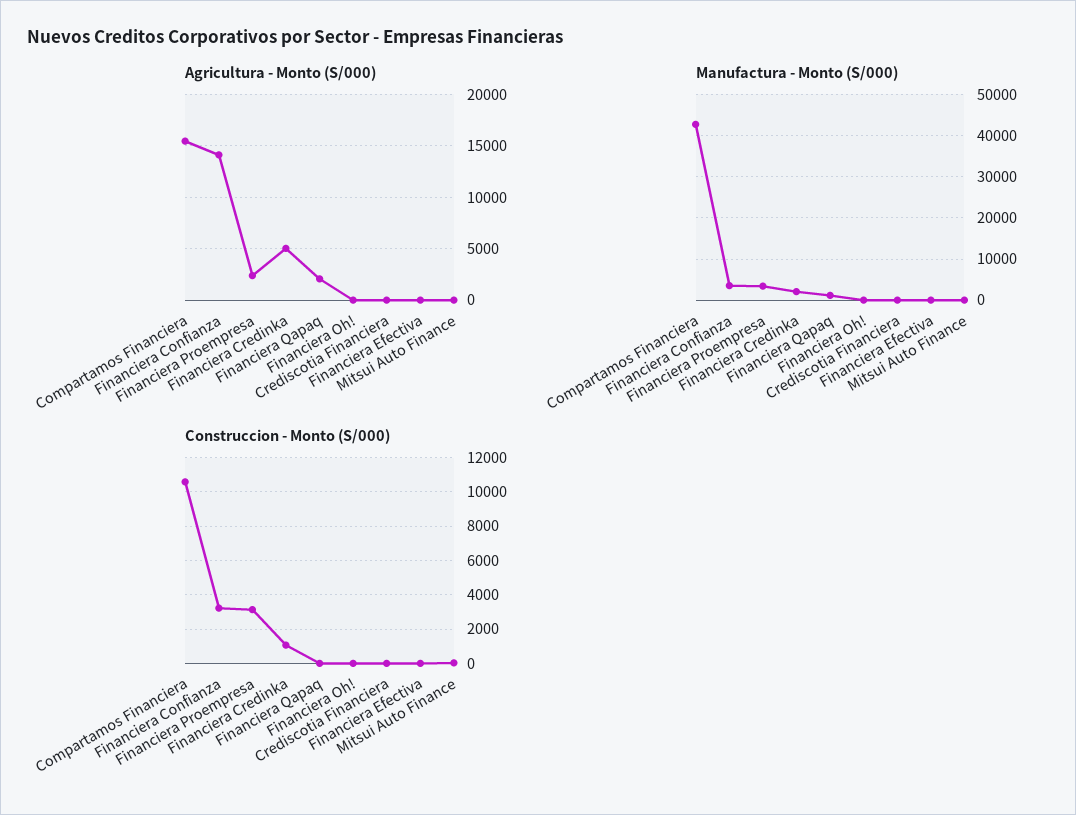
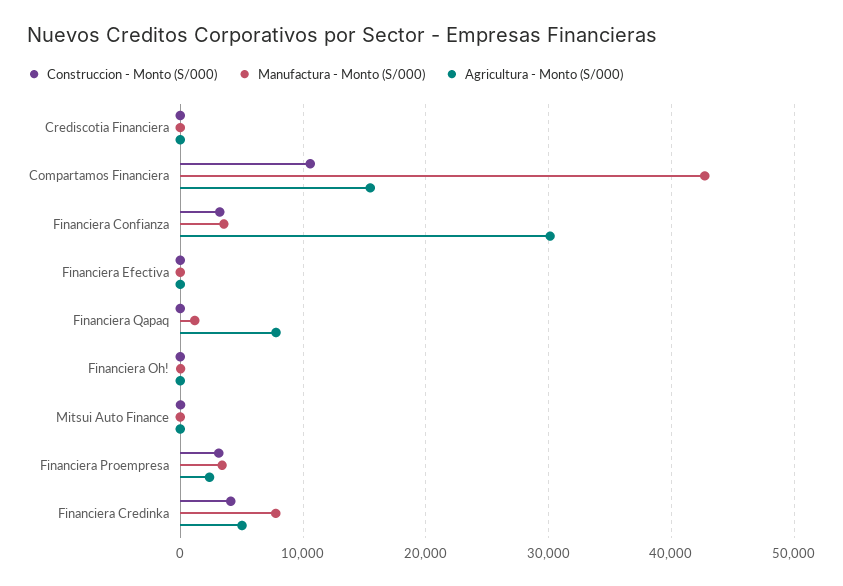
  {
    "Agricultura - Monto (S/000)": {
      "Compartamos Financiera": 15000,
-     "Financiera Confianza": 14000,
+     "Financiera Confianza": 30000,
      "Financiera Proempresa": 2000,
      "Financiera Credinka": 5000,
-     "Financiera Qapaq": 2000,
+     "Financiera Qapaq": 8000,
      "Financiera Oh!": 0,
      "Crediscotia Financiera": 0,
      "Financiera Efectiva": 0,
      "Mitsui Auto Finance": 0
    },
    "Manufactura - Monto (S/000)": {
      "Compartamos Financiera": 43000,
      "Financiera Confianza": 4000,
      "Financiera Proempresa": 3000,
-     "Financiera Credinka": 2000,
+     "Financiera Credinka": 8000,
      "Financiera Qapaq": 1000,
      "Financiera Oh!": 0,
      "Crediscotia Financiera": 0,
      "Financiera Efectiva": 0,
      "Mitsui Auto Finance": 0
    },
    "Construccion - Monto (S/000)": {
      "Compartamos Financiera": 10500,
      "Financiera Confianza": 3000,
      "Financiera Proempresa": 3000,
-     "Financiera Credinka": 1000,
+     "Financiera Credinka": 4000,
      "Financiera Qapaq": 0,
      "Financiera Oh!": 0,
      "Crediscotia Financiera": 0,
      "Financiera Efectiva": 0,
      "Mitsui Auto Finance": 0
    }
  }

